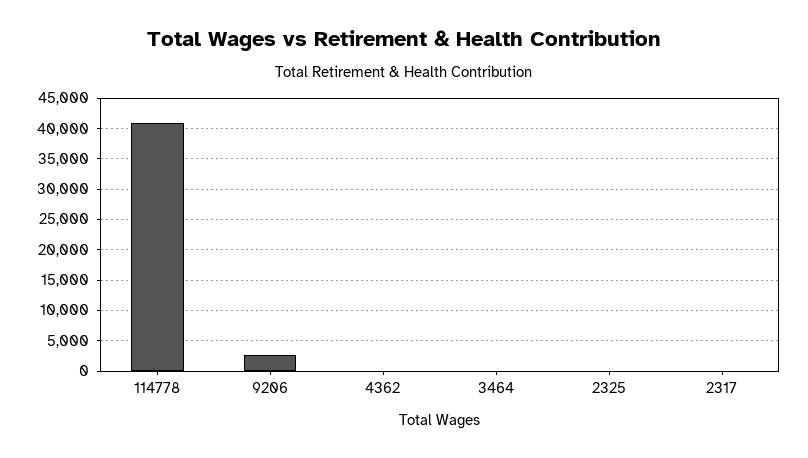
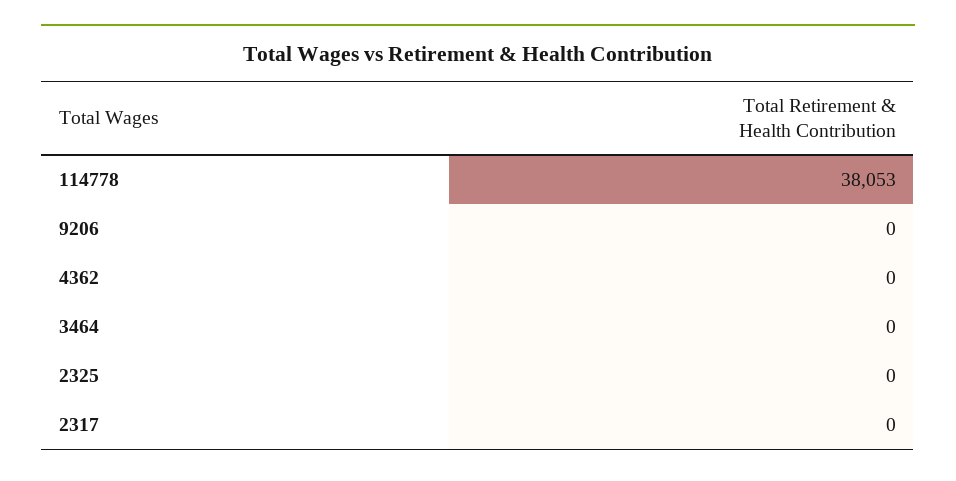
  {
-   "114778": 41000,
+   "114778": 38053,
-   "9206": 3000,
+   "9206": 0,
    "4362": 0,
    "3464": 0,
    "2325": 0,
    "2317": 0
  }

